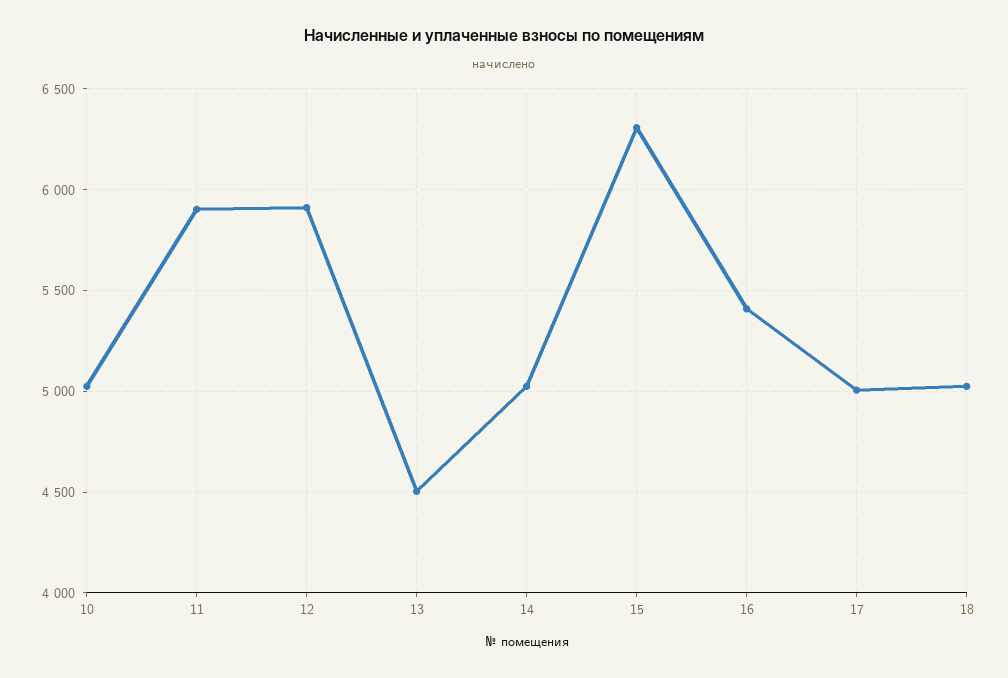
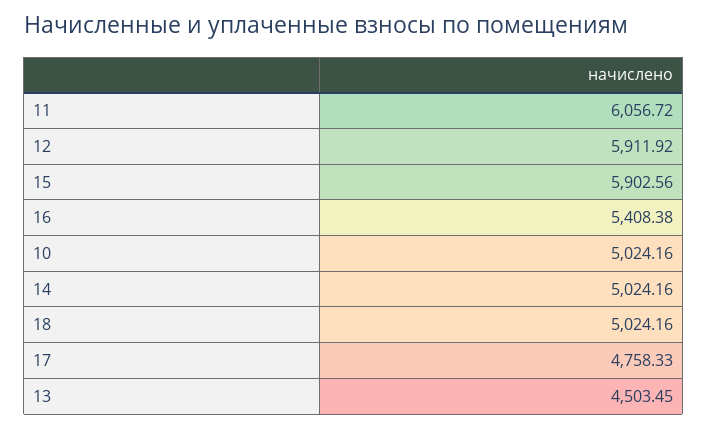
  {
    "10": 5024.16,
-   "11": 5900,
+   "11": 6056.72,
    "12": 5911.92,
    "13": 4503.45,
    "14": 5024.16,
-   "15": 6300,
+   "15": 5902.56,
    "16": 5408.38,
-   "17": 5000,
+   "17": 4758.33,
    "18": 5024.16
  }

